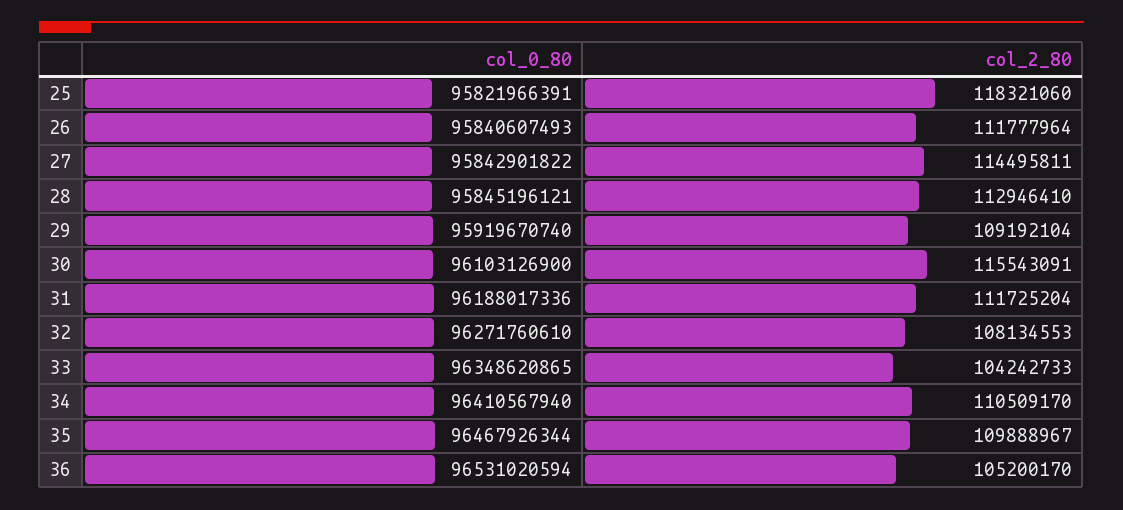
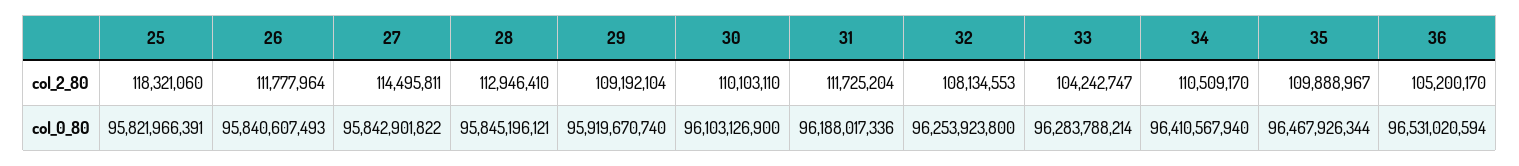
  {
    "col_0_80": {
      "25": 95821966391,
      "26": 95840607493,
      "27": 95842901822,
      "28": 95845196121,
      "29": 95919670740,
      "30": 96103126900,
      "31": 96188017336,
-     "32": 96271760610,
+     "32": 96253923800,
-     "33": 96348620865,
+     "33": 96283788214,
      "34": 96410567940,
      "35": 96467926344,
      "36": 96531020594
    },
    "col_2_80": {
      "25": 118321060,
      "26": 111777964,
      "27": 114495811,
      "28": 112946410,
      "29": 109192104,
-     "30": 115543091,
+     "30": 110103110,
      "31": 111725204,
      "32": 108134553,
-     "33": 104242733,
+     "33": 104242747,
      "34": 110509170,
      "35": 109888967,
      "36": 105200170
    }
  }

